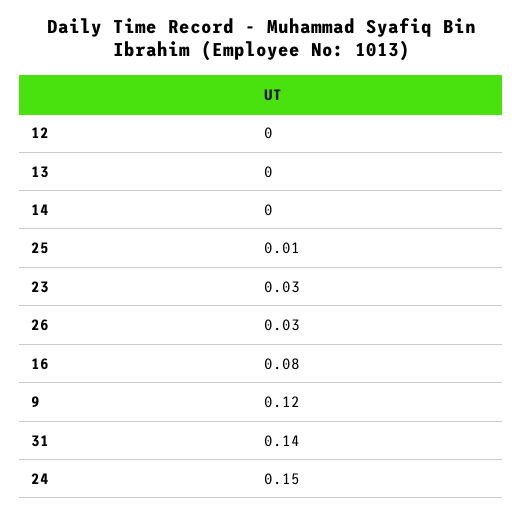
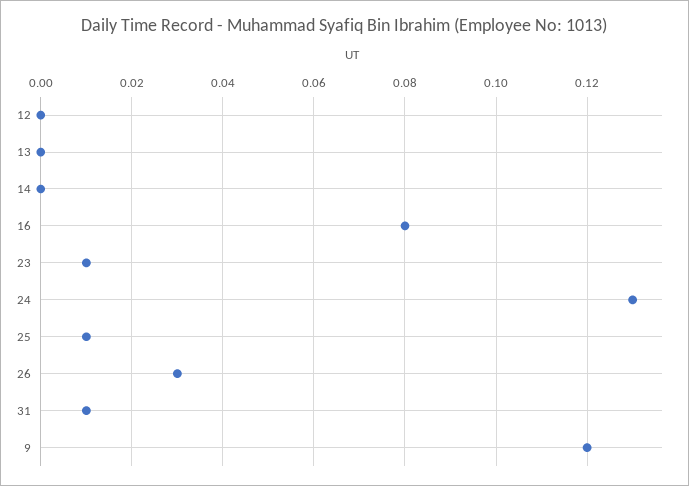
  {
    "12": 0,
    "13": 0,
    "14": 0,
    "25": 0.01,
-   "23": 0.03,
+   "23": 0.01,
    "26": 0.03,
    "16": 0.08,
    "9": 0.12,
-   "31": 0.14,
+   "31": 0.01,
-   "24": 0.15
+   "24": 0.13
  }

